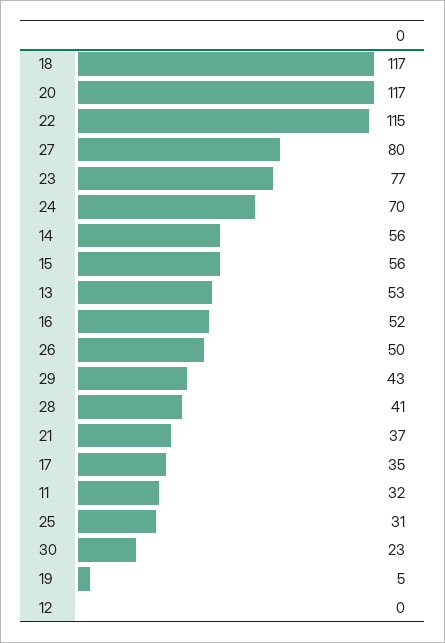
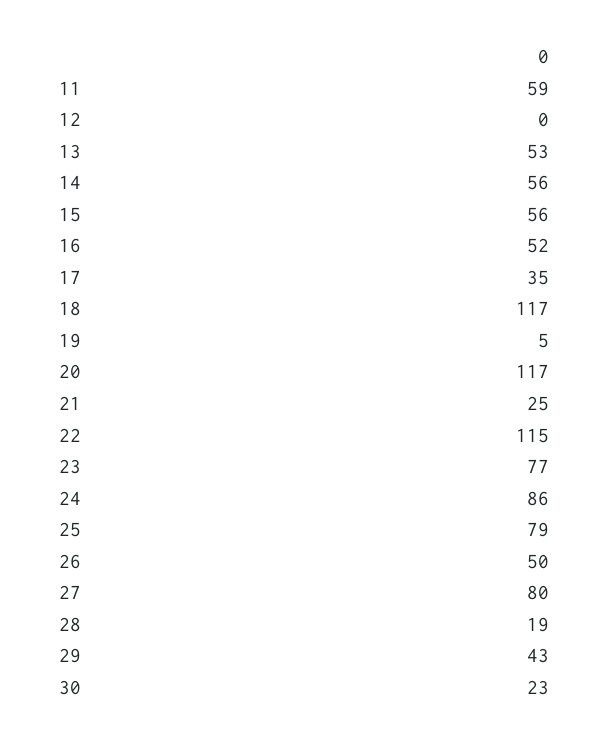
  {
    "18": 117,
    "20": 117,
    "22": 115,
    "27": 80,
    "23": 77,
-   "24": 70,
+   "24": 86,
    "14": 56,
    "15": 56,
    "13": 53,
    "16": 52,
    "26": 50,
    "29": 43,
-   "28": 41,
+   "28": 19,
-   "21": 37,
+   "21": 25,
    "17": 35,
-   "11": 32,
+   "11": 59,
-   "25": 31,
+   "25": 79,
    "30": 23,
    "19": 5,
    "12": 0
  }

